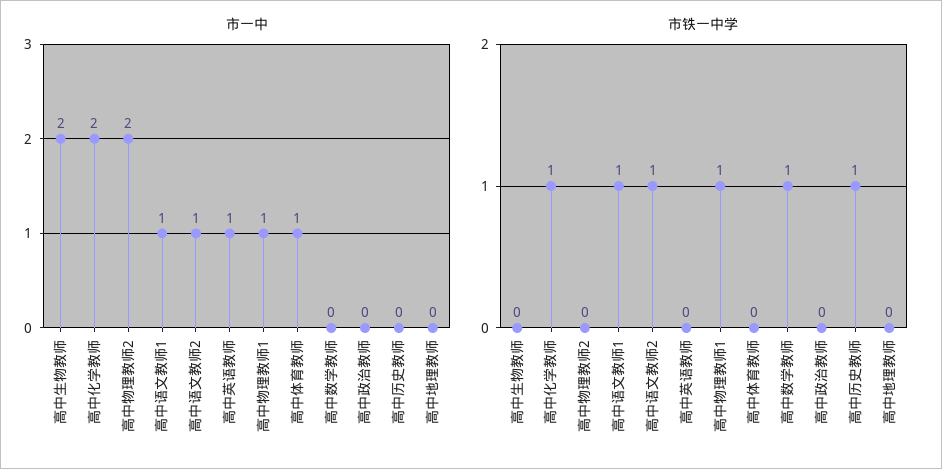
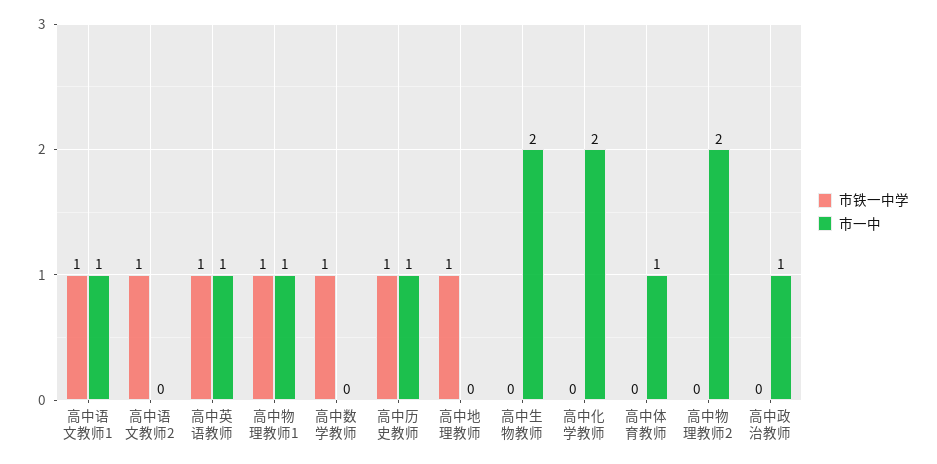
  {
    "市一中": {
      "高中生物教师": 2,
      "高中化学教师": 2,
      "高中物理教师2": 2,
      "高中语文教师1": 1,
-     "高中语文教师2": 1,
+     "高中语文教师2": 0,
      "高中英语教师": 1,
      "高中物理教师1": 1,
      "高中体育教师": 1,
      "高中数学教师": 0,
-     "高中政治教师": 0,
+     "高中政治教师": 1,
-     "高中历史教师": 0,
+     "高中历史教师": 1,
      "高中地理教师": 0
    },
    "市铁一中学": {
      "高中生物教师": 0,
-     "高中化学教师": 1,
+     "高中化学教师": 0,
      "高中物理教师2": 0,
      "高中语文教师1": 1,
      "高中语文教师2": 1,
-     "高中英语教师": 0,
+     "高中英语教师": 1,
      "高中物理教师1": 1,
      "高中体育教师": 0,
      "高中数学教师": 1,
      "高中政治教师": 0,
      "高中历史教师": 1,
-     "高中地理教师": 0
+     "高中地理教师": 1
    }
  }

